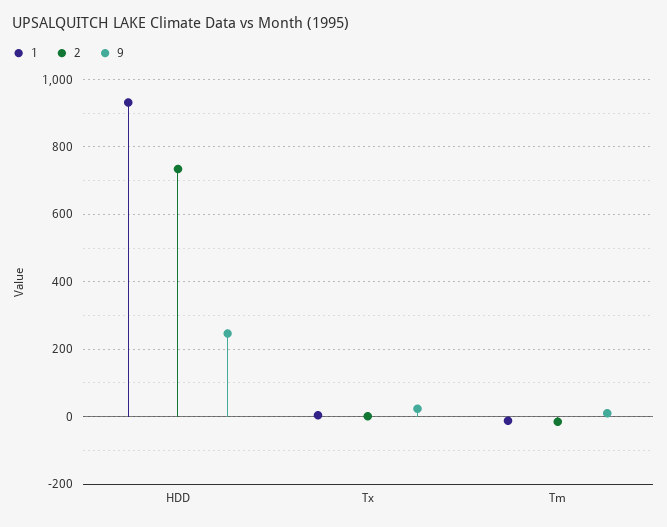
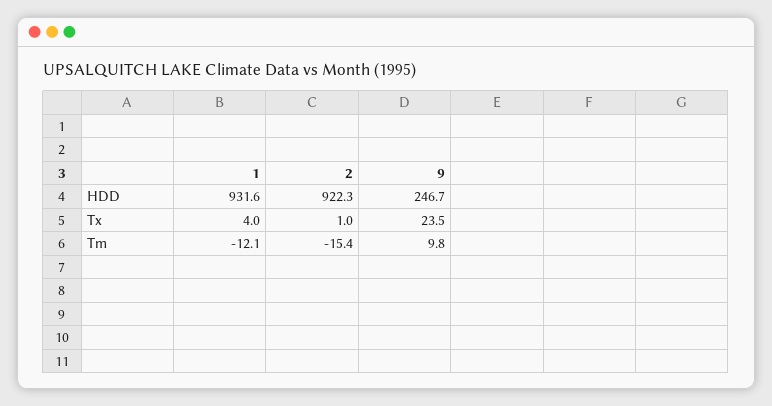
  {
    "1": {
      "HDD": 931.6,
      "Tx": 4,
      "Tm": -12.1
    },
    "2": {
-     "HDD": 740,
+     "HDD": 922.3,
      "Tx": 1,
      "Tm": -15.4
    },
    "9": {
      "HDD": 246.7,
      "Tx": 23.5,
      "Tm": 9.8
    }
  }

